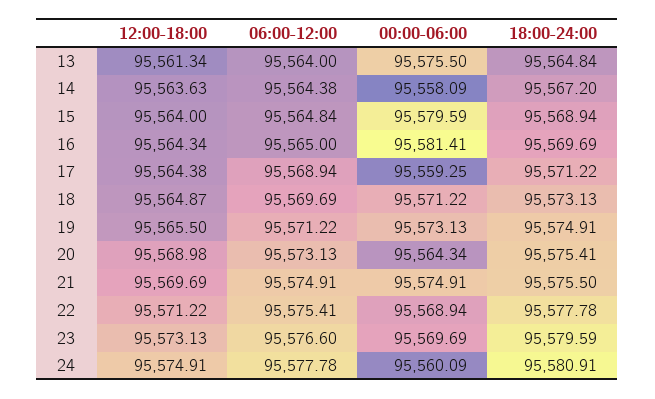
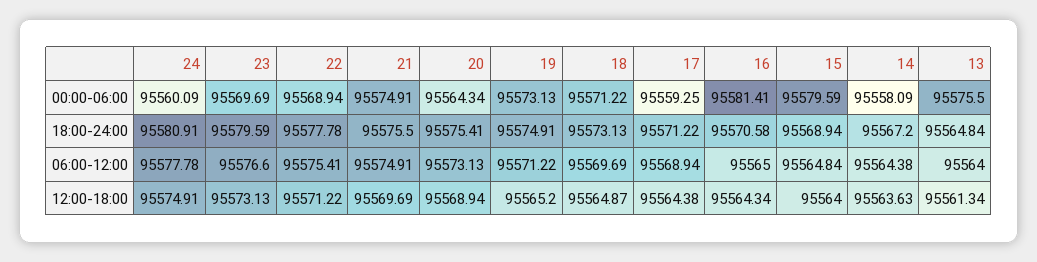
  {
    "12:00-18:00": {
      "13": 95561.34,
      "14": 95563.63,
      "15": 95564,
      "16": 95564.34,
      "17": 95564.38,
      "18": 95564.87,
-     "19": 95565.5,
+     "19": 95565.2,
-     "20": 95568.98,
+     "20": 95568.94,
      "21": 95569.69,
      "22": 95571.22,
      "23": 95573.13,
      "24": 95574.91
    },
    "06:00-12:00": {
      "13": 95564,
      "14": 95564.38,
      "15": 95564.84,
      "16": 95565,
      "17": 95568.94,
      "18": 95569.69,
      "19": 95571.22,
      "20": 95573.13,
      "21": 95574.91,
      "22": 95575.41,
      "23": 95576.6,
      "24": 95577.78
    },
    "00:00-06:00": {
      "13": 95575.5,
      "14": 95558.09,
      "15": 95579.59,
      "16": 95581.41,
      "17": 95559.25,
      "18": 95571.22,
      "19": 95573.13,
      "20": 95564.34,
      "21": 95574.91,
      "22": 95568.94,
      "23": 95569.69,
      "24": 95560.09
    },
    "18:00-24:00": {
      "13": 95564.84,
      "14": 95567.2,
      "15": 95568.94,
-     "16": 95569.69,
+     "16": 95570.58,
      "17": 95571.22,
      "18": 95573.13,
      "19": 95574.91,
      "20": 95575.41,
      "21": 95575.5,
      "22": 95577.78,
      "23": 95579.59,
      "24": 95580.91
    }
  }

